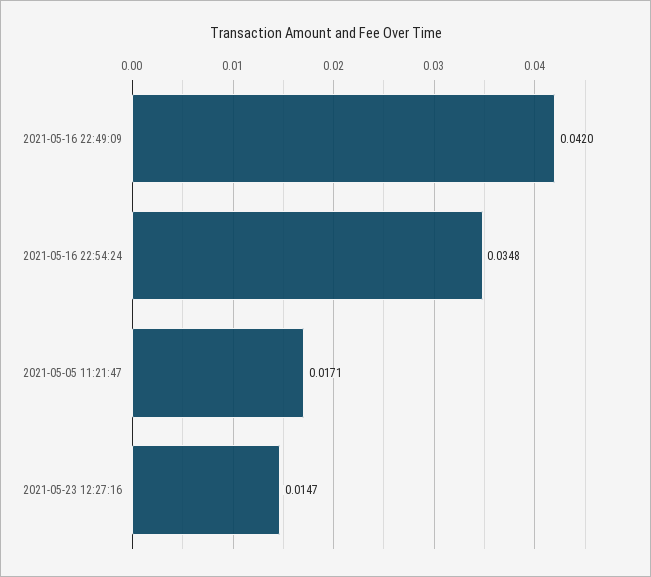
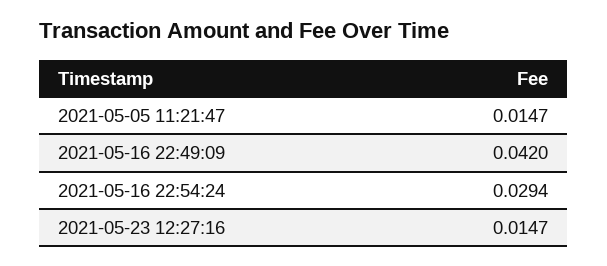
  {
    "2021-05-16 22:49:09": 0.042,
-   "2021-05-16 22:54:24": 0.0348,
+   "2021-05-16 22:54:24": 0.0294,
-   "2021-05-05 11:21:47": 0.0171,
+   "2021-05-05 11:21:47": 0.0147,
    "2021-05-23 12:27:16": 0.0147
  }

